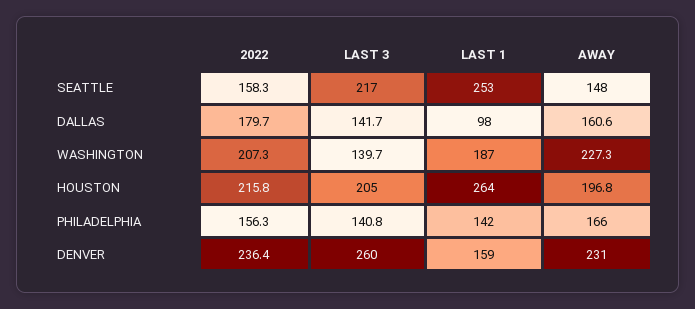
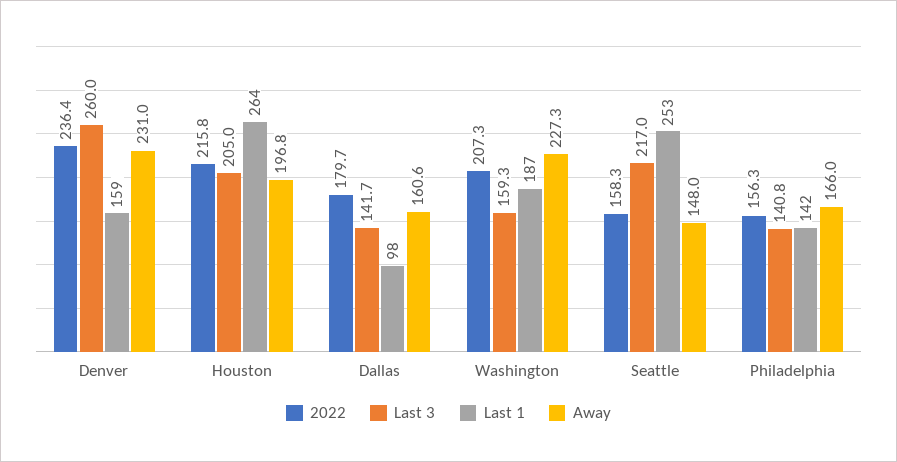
  {
    "2022": {
      "SEATTLE": 158.3,
      "DALLAS": 179.7,
      "WASHINGTON": 207.3,
      "HOUSTON": 215.8,
      "PHILADELPHIA": 156.3,
      "DENVER": 236.4
    },
    "LAST 3": {
      "SEATTLE": 217,
      "DALLAS": 141.7,
-     "WASHINGTON": 139.7,
+     "WASHINGTON": 159.3,
      "HOUSTON": 205,
      "PHILADELPHIA": 140.8,
      "DENVER": 260
    },
    "LAST 1": {
      "SEATTLE": 253,
      "DALLAS": 98,
      "WASHINGTON": 187,
      "HOUSTON": 264,
      "PHILADELPHIA": 142,
      "DENVER": 159
    },
    "AWAY": {
      "SEATTLE": 148,
      "DALLAS": 160.6,
      "WASHINGTON": 227.3,
      "HOUSTON": 196.8,
      "PHILADELPHIA": 166,
      "DENVER": 231
    }
  }

